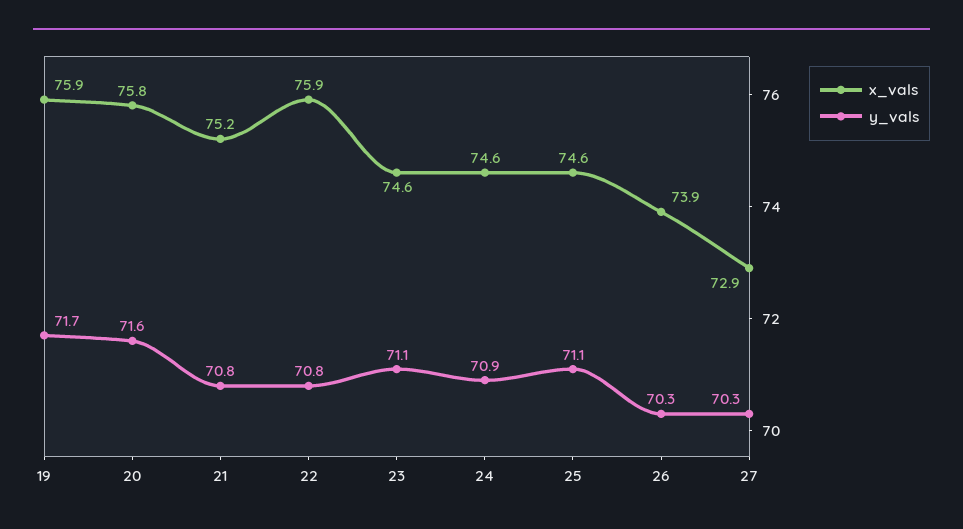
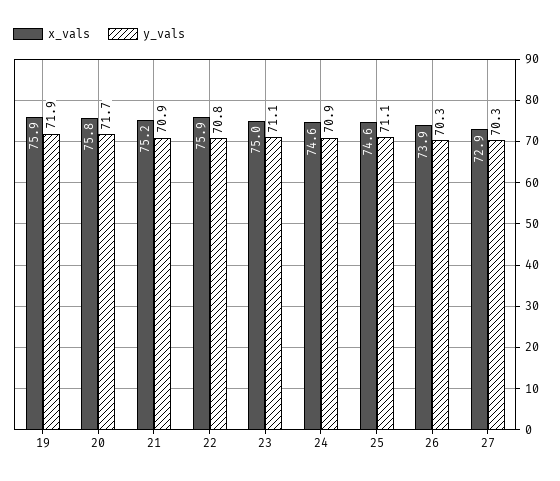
  {
    "x_vals": {
      "19": 75.9,
      "20": 75.8,
      "21": 75.2,
      "22": 75.9,
-     "23": 74.6,
+     "23": 75,
      "24": 74.6,
      "25": 74.6,
      "26": 73.9,
      "27": 72.9
    },
    "y_vals": {
-     "19": 71.7,
+     "19": 71.9,
-     "20": 71.6,
+     "20": 71.7,
-     "21": 70.8,
+     "21": 70.9,
      "22": 70.8,
      "23": 71.1,
      "24": 70.9,
      "25": 71.1,
      "26": 70.3,
      "27": 70.3
    }
  }

